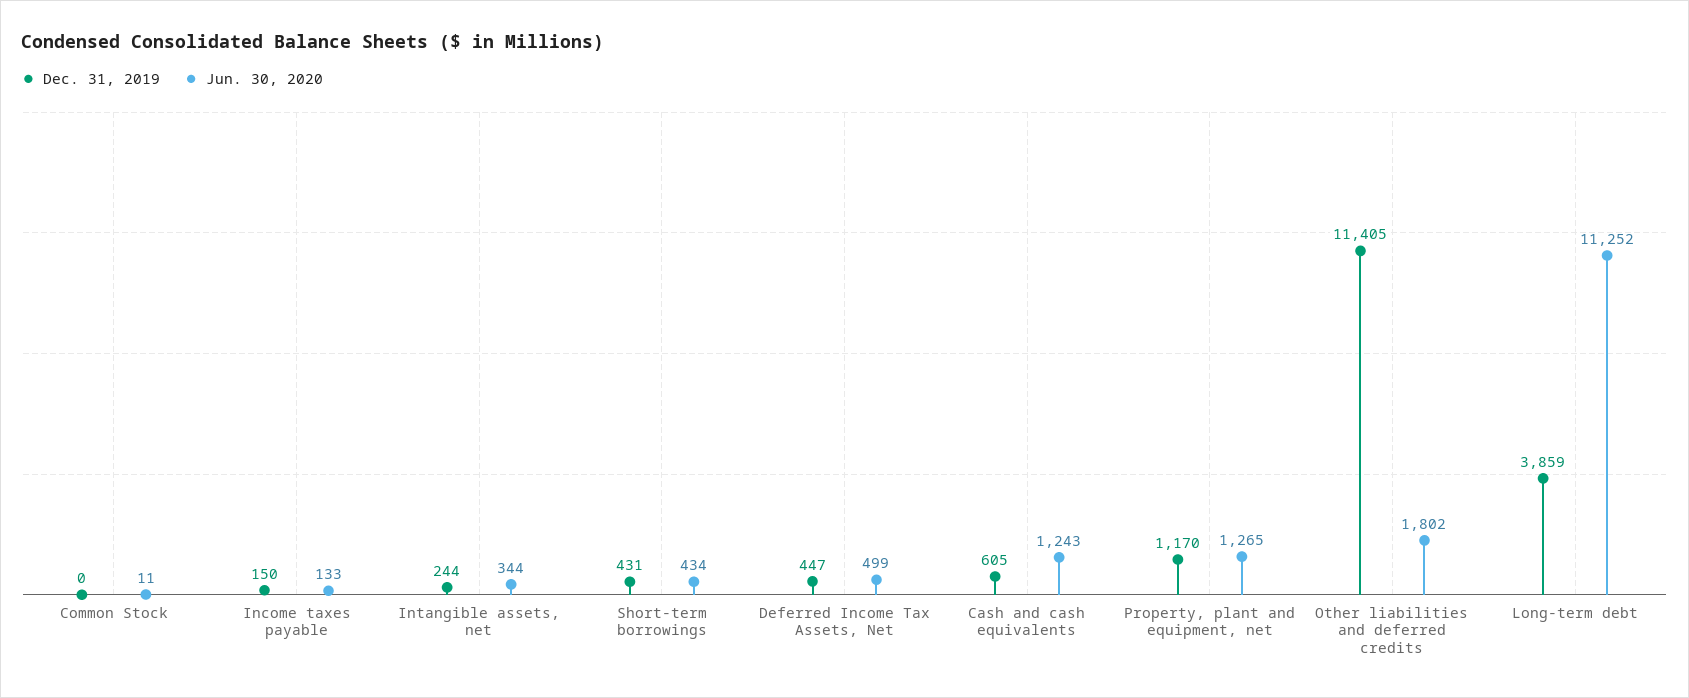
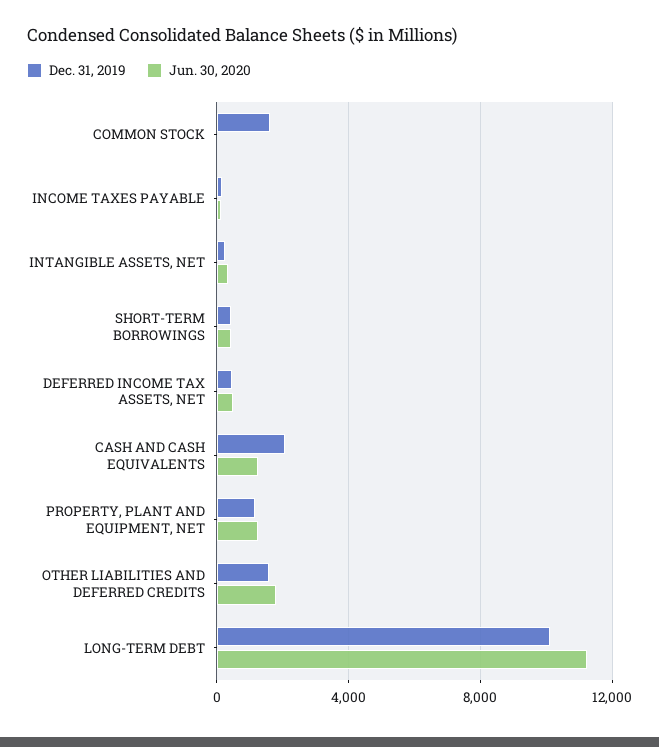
  {
    "Dec. 31, 2019": {
-     "Common Stock": 0,
+     "Common Stock": 1500,
      "Income taxes payable": 150,
      "Intangible assets, net": 244,
      "Short-term borrowings": 431,
      "Deferred Income Tax Assets, Net": 447,
-     "Cash and cash equivalents": 605,
+     "Cash and cash equivalents": 2000,
      "Property, plant and equipment, net": 1170,
-     "Other liabilities and deferred credits": 11405,
+     "Other liabilities and deferred credits": 1500,
-     "Long-term debt": 3859
+     "Long-term debt": 10000
    },
    "Jun. 30, 2020": {
      "Common Stock": 11,
      "Income taxes payable": 133,
      "Intangible assets, net": 344,
      "Short-term borrowings": 434,
      "Deferred Income Tax Assets, Net": 499,
      "Cash and cash equivalents": 1243,
      "Property, plant and equipment, net": 1265,
      "Other liabilities and deferred credits": 1802,
      "Long-term debt": 11252
    }
  }

